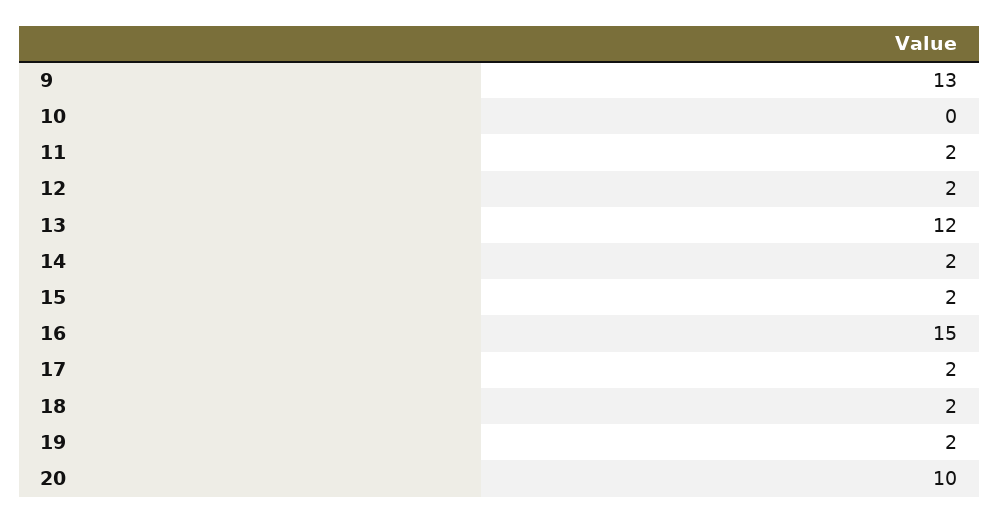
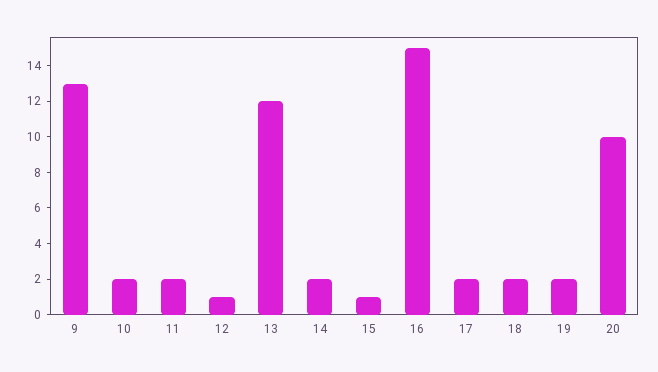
  {
    "9": 13,
-   "10": 0,
+   "10": 2,
    "11": 2,
-   "12": 2,
+   "12": 1,
    "13": 12,
    "14": 2,
-   "15": 2,
+   "15": 1,
    "16": 15,
    "17": 2,
    "18": 2,
    "19": 2,
    "20": 10
  }

